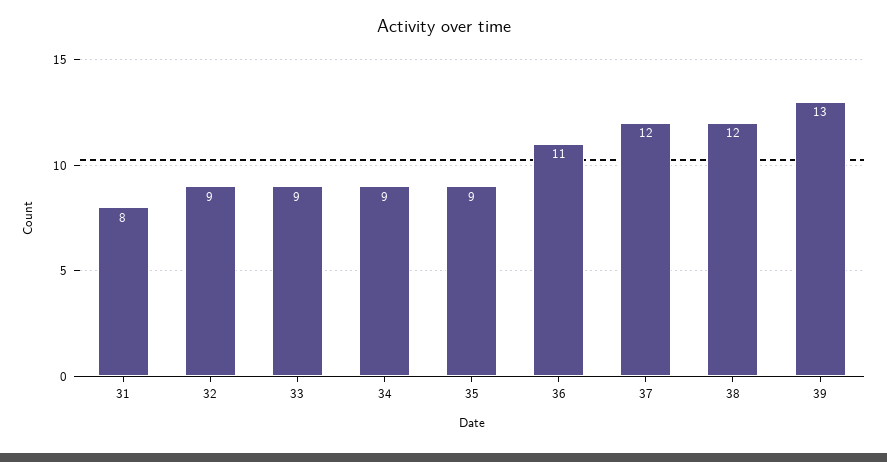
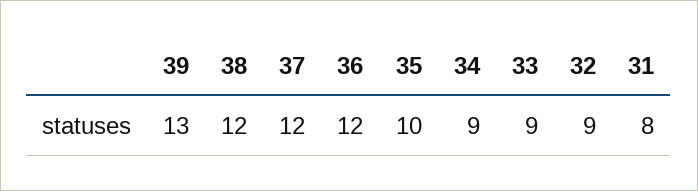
  {
    "31": 8,
    "32": 9,
    "33": 9,
    "34": 9,
-   "35": 9,
+   "35": 10,
-   "36": 11,
+   "36": 12,
    "37": 12,
    "38": 12,
    "39": 13
  }

